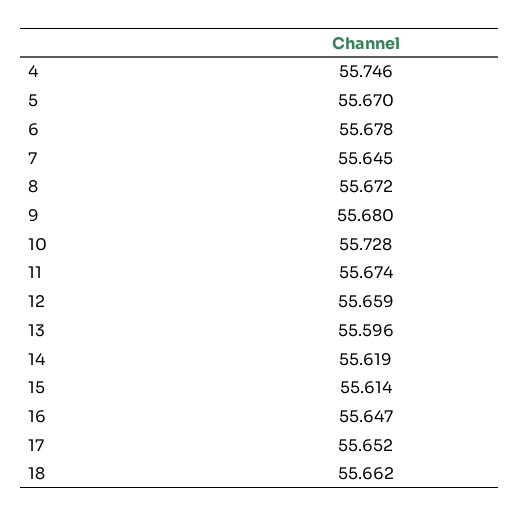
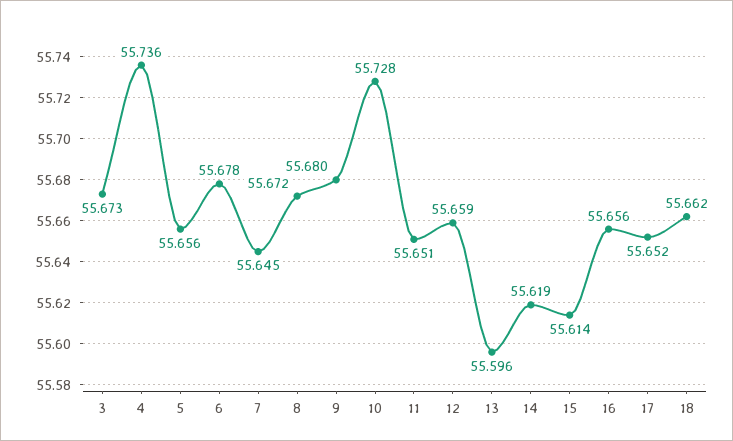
  {
-   "4": 55.746,
+   "4": 55.736,
-   "5": 55.67,
+   "5": 55.656,
    "6": 55.678,
    "7": 55.645,
    "8": 55.672,
    "9": 55.68,
    "10": 55.728,
-   "11": 55.674,
+   "11": 55.651,
    "12": 55.659,
    "13": 55.596,
    "14": 55.619,
    "15": 55.614,
-   "16": 55.647,
+   "16": 55.656,
    "17": 55.652,
-   "18": 55.662
+   "18": 55.662,
+   "3": 55.673
  }

